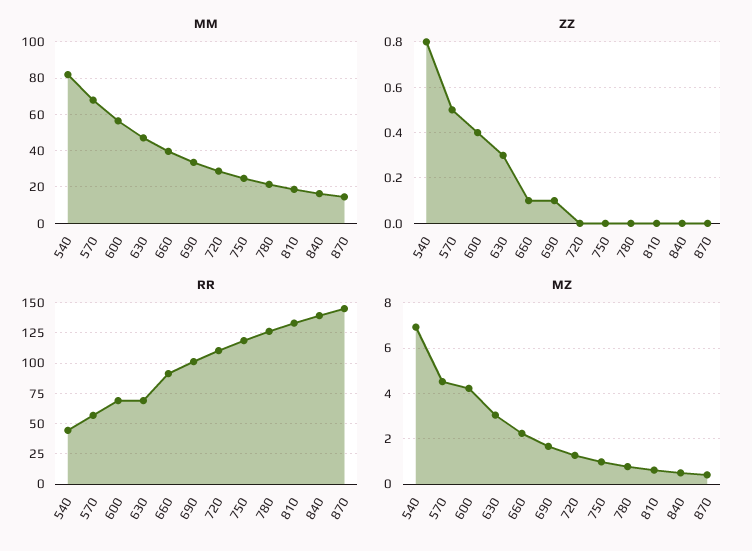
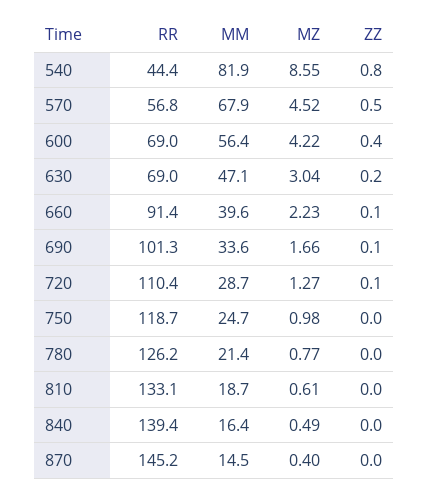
  {
    "MM": {
      "540": 81.9,
      "570": 67.9,
      "600": 56.4,
      "630": 47.1,
      "660": 39.6,
      "690": 33.6,
      "720": 28.7,
      "750": 24.7,
      "780": 21.4,
      "810": 18.7,
      "840": 16.4,
      "870": 14.5
    },
    "ZZ": {
      "540": 0.8,
      "570": 0.5,
      "600": 0.4,
-     "630": 0.3,
+     "630": 0.2,
      "660": 0.1,
      "690": 0.1,
-     "720": 0,
+     "720": 0.1,
      "750": 0,
      "780": 0,
      "810": 0,
      "840": 0,
      "870": 0
    },
    "RR": {
      "540": 44.4,
      "570": 56.8,
      "600": 69,
      "630": 69,
      "660": 91.4,
      "690": 101.3,
      "720": 110.4,
      "750": 118.7,
      "780": 126.2,
      "810": 133.1,
      "840": 139.4,
      "870": 145.2
    },
    "MZ": {
-     "540": 7,
+     "540": 8.55,
      "570": 4.52,
      "600": 4.22,
      "630": 3.04,
      "660": 2.23,
      "690": 1.66,
      "720": 1.27,
      "750": 0.98,
      "780": 0.77,
      "810": 0.61,
      "840": 0.49,
      "870": 0.4
    }
  }

